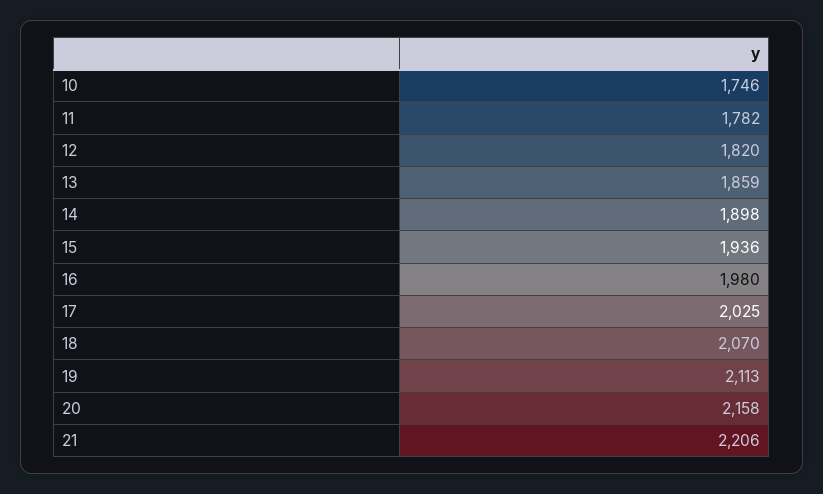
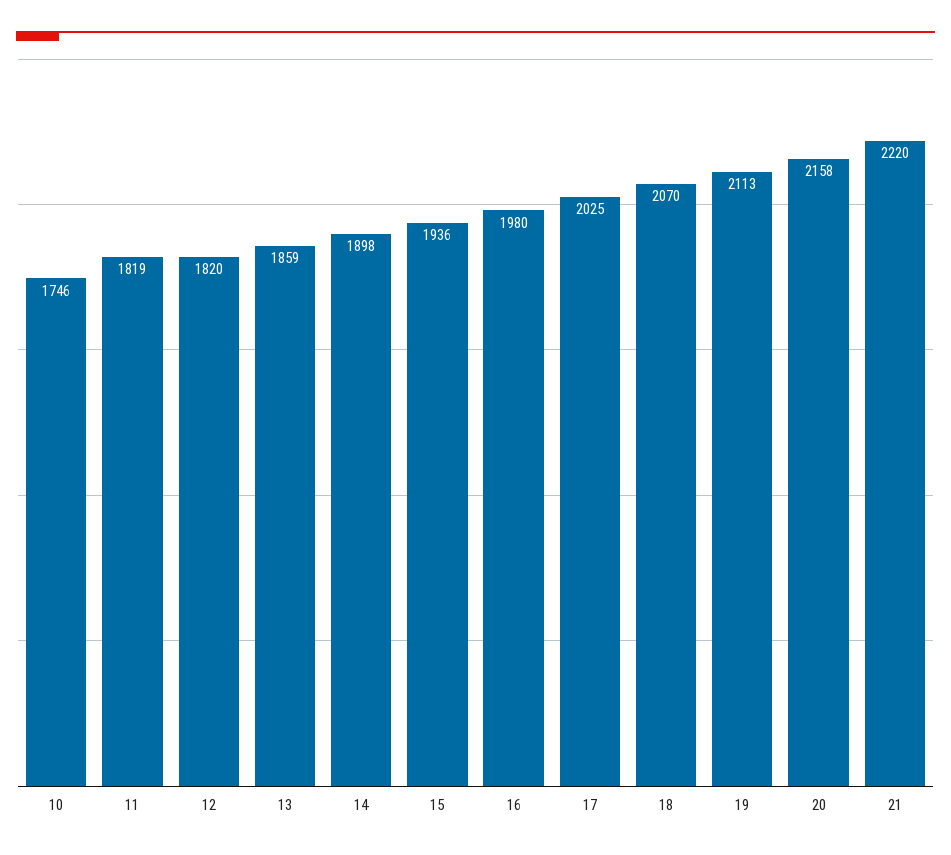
  {
    "10": 1746,
-   "11": 1782,
+   "11": 1819,
    "12": 1820,
    "13": 1859,
    "14": 1898,
    "15": 1936,
    "16": 1980,
    "17": 2025,
    "18": 2070,
    "19": 2113,
    "20": 2158,
-   "21": 2206
+   "21": 2220
  }

